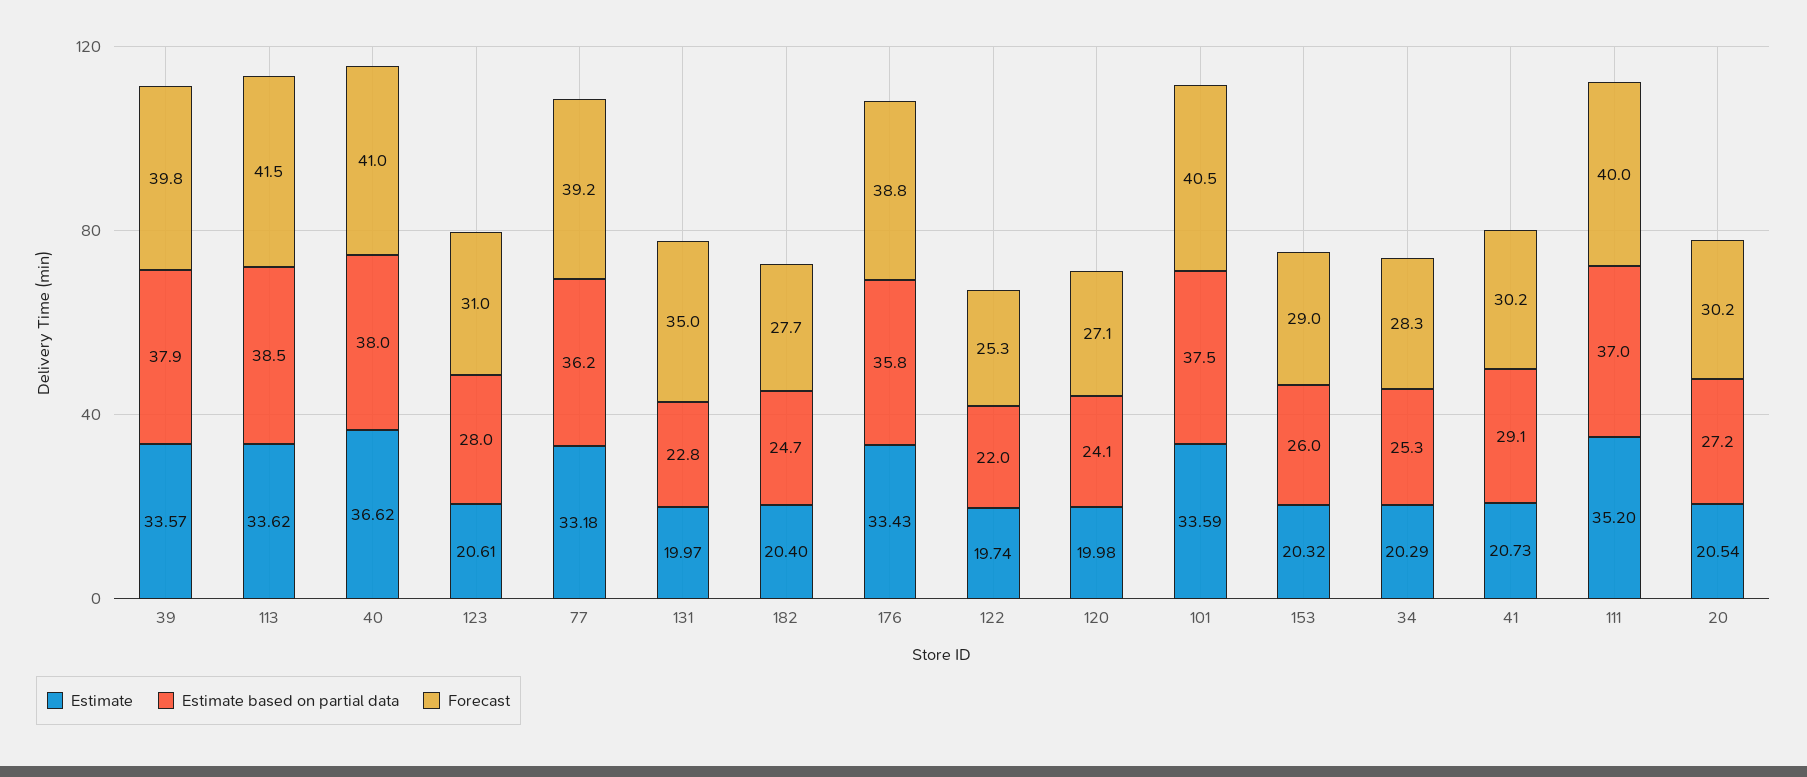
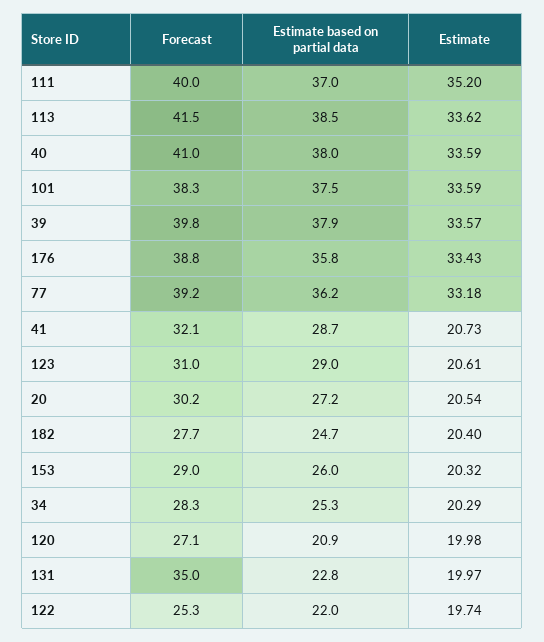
  {
    "Estimate": {
      "39": 33.57,
      "113": 33.62,
-     "40": 36.62,
+     "40": 33.59,
      "123": 20.61,
      "77": 33.18,
      "131": 19.97,
      "182": 20.4,
      "176": 33.43,
      "122": 19.74,
      "120": 19.98,
      "101": 33.59,
      "153": 20.32,
      "34": 20.29,
      "41": 20.73,
      "111": 35.2,
      "20": 20.54
    },
    "Estimate based on partial data": {
      "39": 37.9,
      "113": 38.5,
      "40": 38,
-     "123": 28,
+     "123": 29,
      "77": 36.2,
      "131": 22.8,
      "182": 24.7,
      "176": 35.8,
      "122": 22,
-     "120": 24.1,
+     "120": 20.9,
      "101": 37.5,
      "153": 26,
      "34": 25.3,
-     "41": 29.1,
+     "41": 28.7,
      "111": 37,
      "20": 27.2
    },
    "Forecast": {
      "39": 39.8,
      "113": 41.5,
      "40": 41,
      "123": 31,
      "77": 39.2,
      "131": 35,
      "182": 27.7,
      "176": 38.8,
      "122": 25.3,
      "120": 27.1,
-     "101": 40.5,
+     "101": 38.3,
      "153": 29,
      "34": 28.3,
-     "41": 30.2,
+     "41": 32.1,
      "111": 40,
      "20": 30.2
    }
  }

